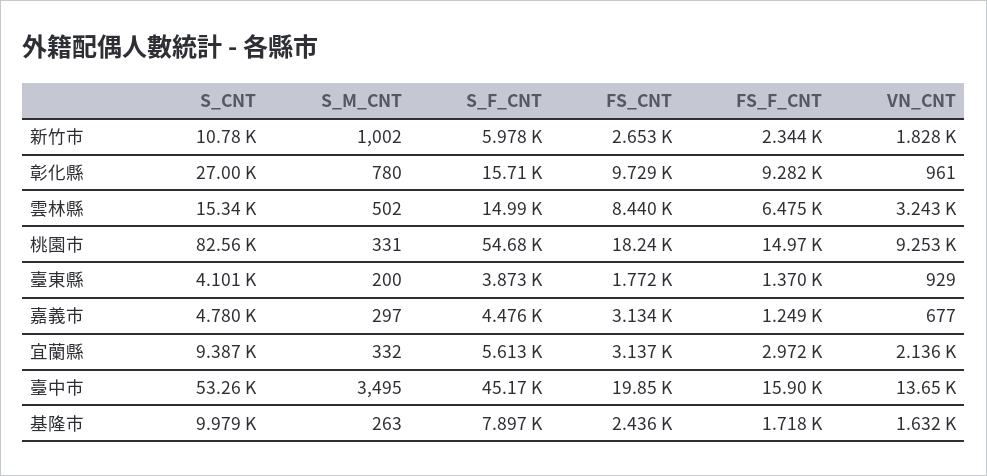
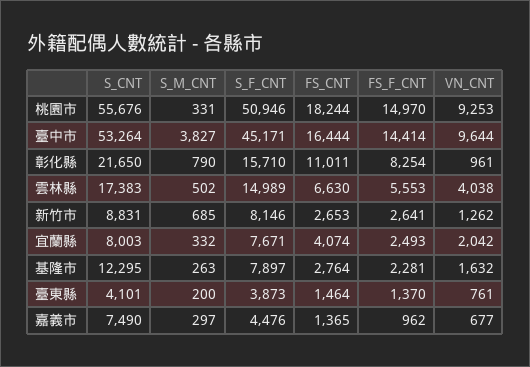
  {
    "S_CNT": {
-     "新竹市": 10780,
+     "新竹市": 8831,
-     "彰化縣": 27000,
+     "彰化縣": 21650,
-     "雲林縣": 15340,
+     "雲林縣": 17383,
-     "桃園市": 82560,
+     "桃園市": 55676,
      "臺東縣": 4101,
-     "嘉義市": 4780,
+     "嘉義市": 7490,
-     "宜蘭縣": 9387,
+     "宜蘭縣": 8003,
      "臺中市": 53264,
-     "基隆市": 9979
+     "基隆市": 12295
    },
    "S_M_CNT": {
-     "新竹市": 1002,
+     "新竹市": 685,
-     "彰化縣": 780,
+     "彰化縣": 790,
      "雲林縣": 502,
      "桃園市": 331,
      "臺東縣": 200,
      "嘉義市": 297,
      "宜蘭縣": 332,
-     "臺中市": 3495,
+     "臺中市": 3827,
      "基隆市": 263
    },
    "S_F_CNT": {
-     "新竹市": 5978,
+     "新竹市": 8146,
      "彰化縣": 15710,
      "雲林縣": 14989,
-     "桃園市": 54680,
+     "桃園市": 50946,
      "臺東縣": 3873,
      "嘉義市": 4476,
-     "宜蘭縣": 5613,
+     "宜蘭縣": 7671,
      "臺中市": 45171,
      "基隆市": 7897
    },
    "FS_CNT": {
      "新竹市": 2653,
-     "彰化縣": 9729,
+     "彰化縣": 11011,
-     "雲林縣": 8440,
+     "雲林縣": 6630,
      "桃園市": 18244,
-     "臺東縣": 1772,
+     "臺東縣": 1464,
-     "嘉義市": 3134,
+     "嘉義市": 1365,
-     "宜蘭縣": 3137,
+     "宜蘭縣": 4074,
-     "臺中市": 19850,
+     "臺中市": 16444,
-     "基隆市": 2436
+     "基隆市": 2764
    },
    "FS_F_CNT": {
-     "新竹市": 2344,
+     "新竹市": 2641,
-     "彰化縣": 9282,
+     "彰化縣": 8254,
-     "雲林縣": 6475,
+     "雲林縣": 5553,
      "桃園市": 14970,
      "臺東縣": 1370,
-     "嘉義市": 1249,
+     "嘉義市": 962,
-     "宜蘭縣": 2972,
+     "宜蘭縣": 2493,
-     "臺中市": 15900,
+     "臺中市": 14414,
-     "基隆市": 1718
+     "基隆市": 2281
    },
    "VN_CNT": {
-     "新竹市": 1828,
+     "新竹市": 1262,
      "彰化縣": 961,
-     "雲林縣": 3243,
+     "雲林縣": 4038,
      "桃園市": 9253,
-     "臺東縣": 929,
+     "臺東縣": 761,
      "嘉義市": 677,
-     "宜蘭縣": 2136,
+     "宜蘭縣": 2042,
-     "臺中市": 13650,
+     "臺中市": 9644,
      "基隆市": 1632
    }
  }

